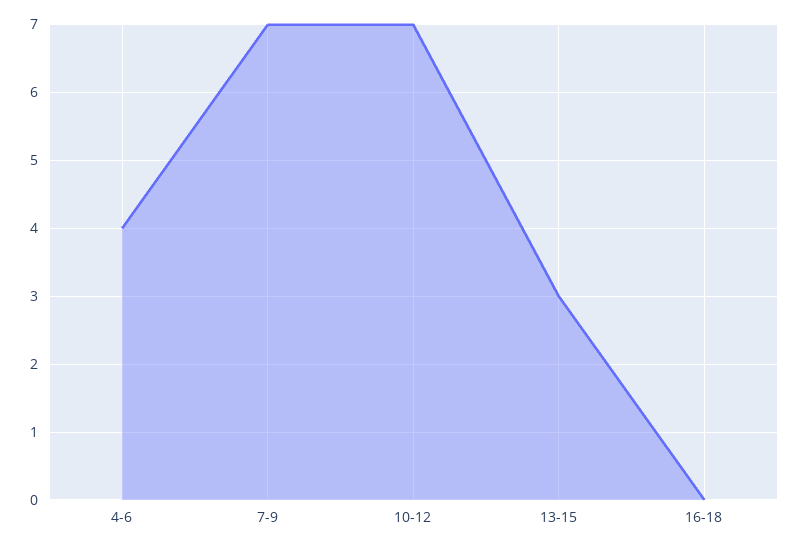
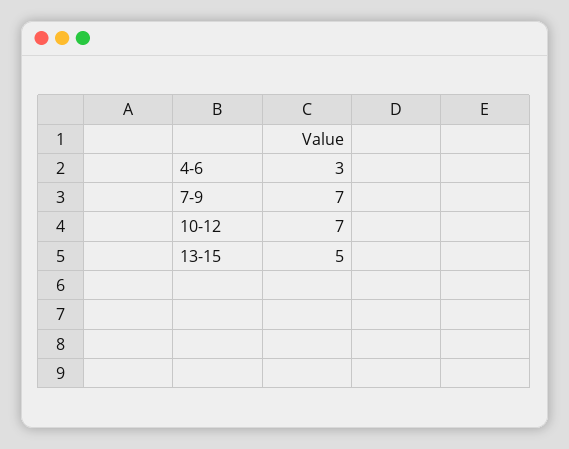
  {
-   "4-6": 4,
+   "4-6": 3,
    "7-9": 7,
    "10-12": 7,
-   "13-15": 3,
+   "13-15": 5
-   "16-18": 0
  }

